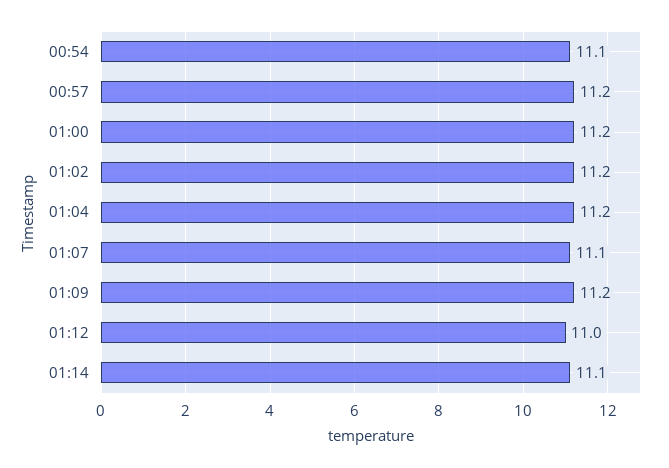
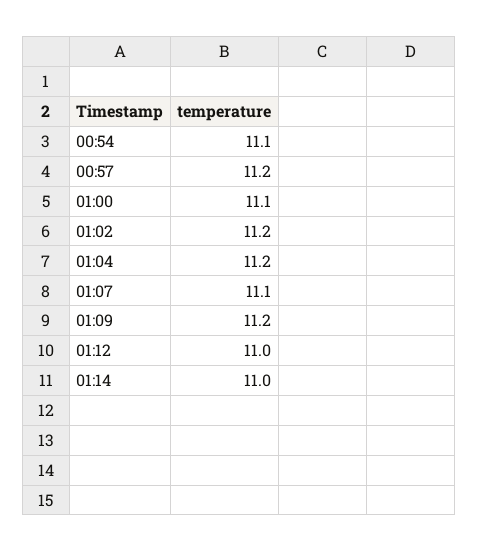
  {
    "00:54": 11.1,
    "00:57": 11.2,
-   "01:00": 11.2,
+   "01:00": 11.1,
    "01:02": 11.2,
    "01:04": 11.2,
    "01:07": 11.1,
    "01:09": 11.2,
    "01:12": 11,
-   "01:14": 11.1
+   "01:14": 11
  }

